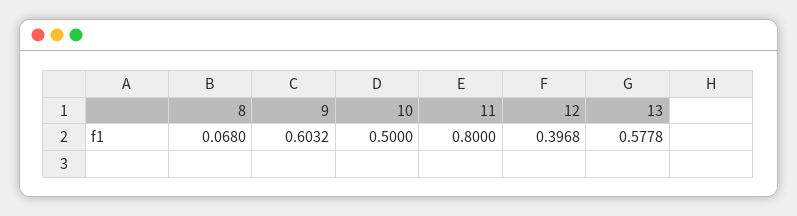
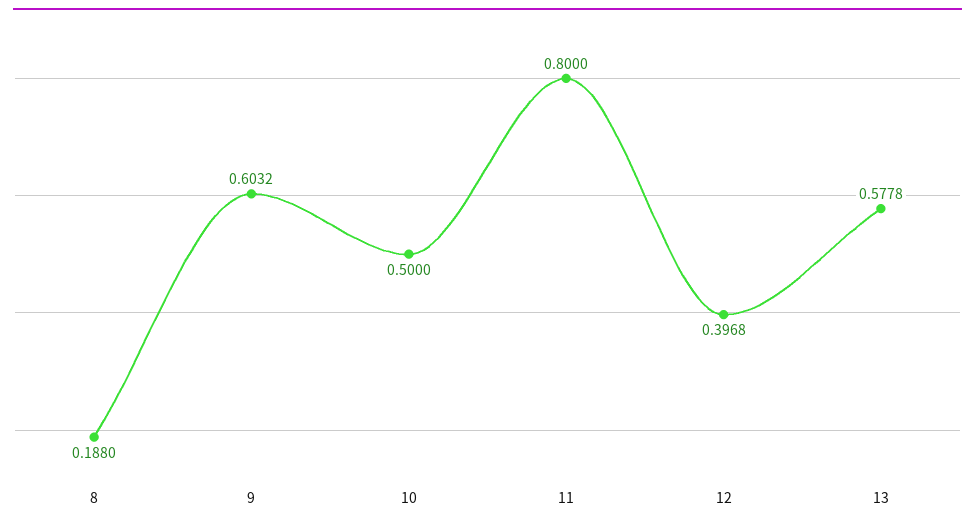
  {
-   "8": 0.068,
+   "8": 0.188,
    "9": 0.6032,
    "10": 0.5,
    "11": 0.8,
    "12": 0.3968,
    "13": 0.5778
  }

